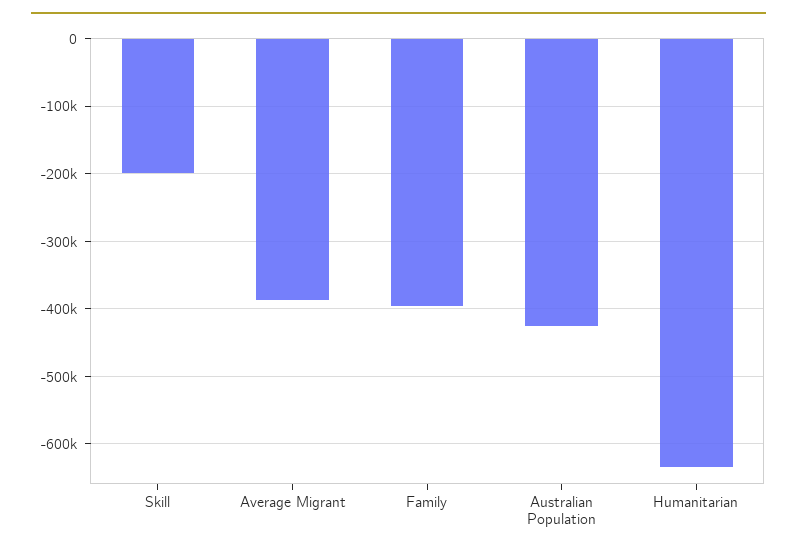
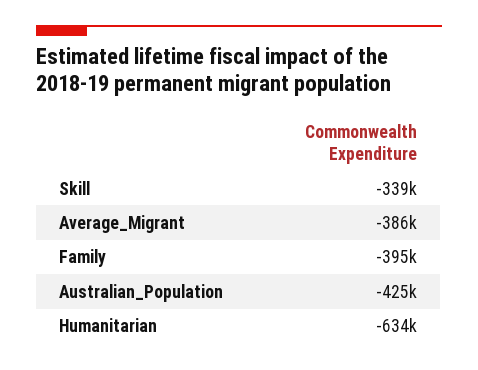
  {
-   "Skill": -200000,
+   "Skill": -339000,
    "Average Migrant": -386000,
    "Family": -395000,
    "Australian Population": -425000,
    "Humanitarian": -634000
  }

